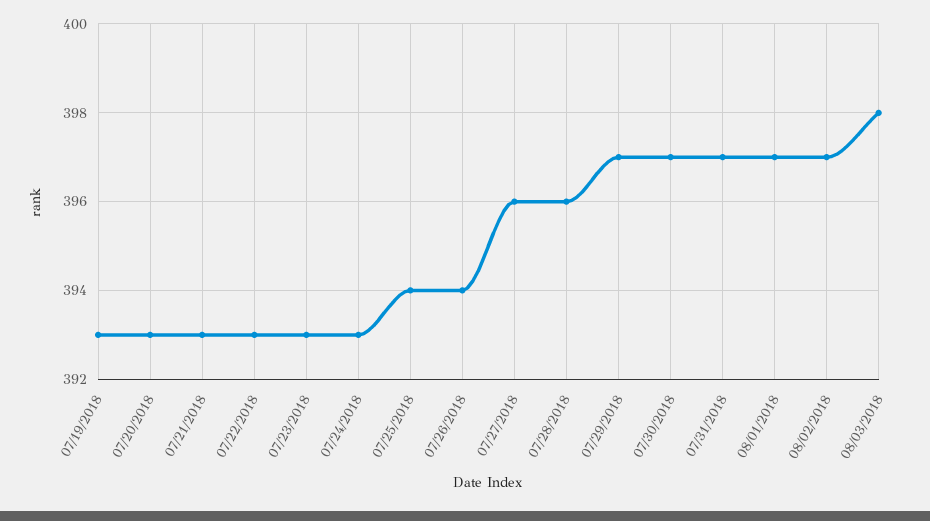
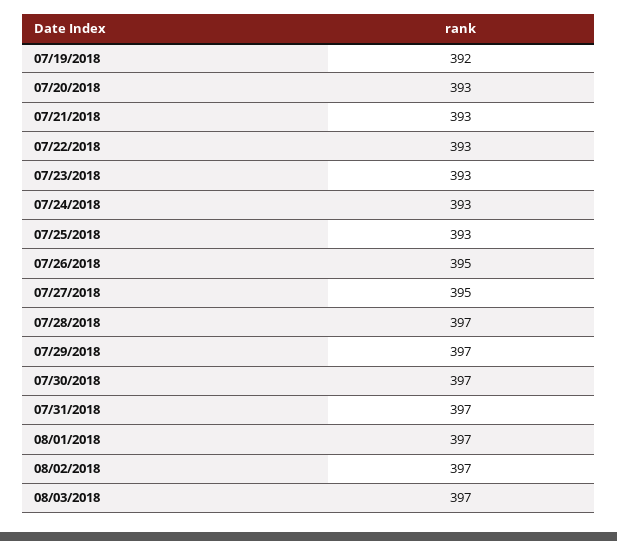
  {
-   "07/19/2018": 393,
+   "07/19/2018": 392,
    "07/20/2018": 393,
    "07/21/2018": 393,
    "07/22/2018": 393,
    "07/23/2018": 393,
    "07/24/2018": 393,
-   "07/25/2018": 394,
+   "07/25/2018": 393,
-   "07/26/2018": 394,
+   "07/26/2018": 395,
-   "07/27/2018": 396,
+   "07/27/2018": 395,
-   "07/28/2018": 396,
+   "07/28/2018": 397,
    "07/29/2018": 397,
    "07/30/2018": 397,
    "07/31/2018": 397,
    "08/01/2018": 397,
    "08/02/2018": 397,
-   "08/03/2018": 398
+   "08/03/2018": 397
  }

